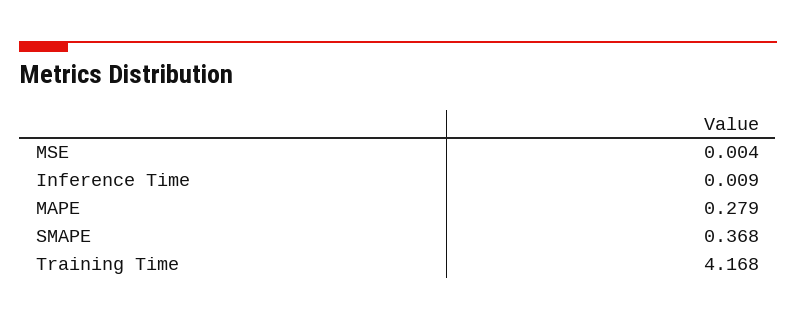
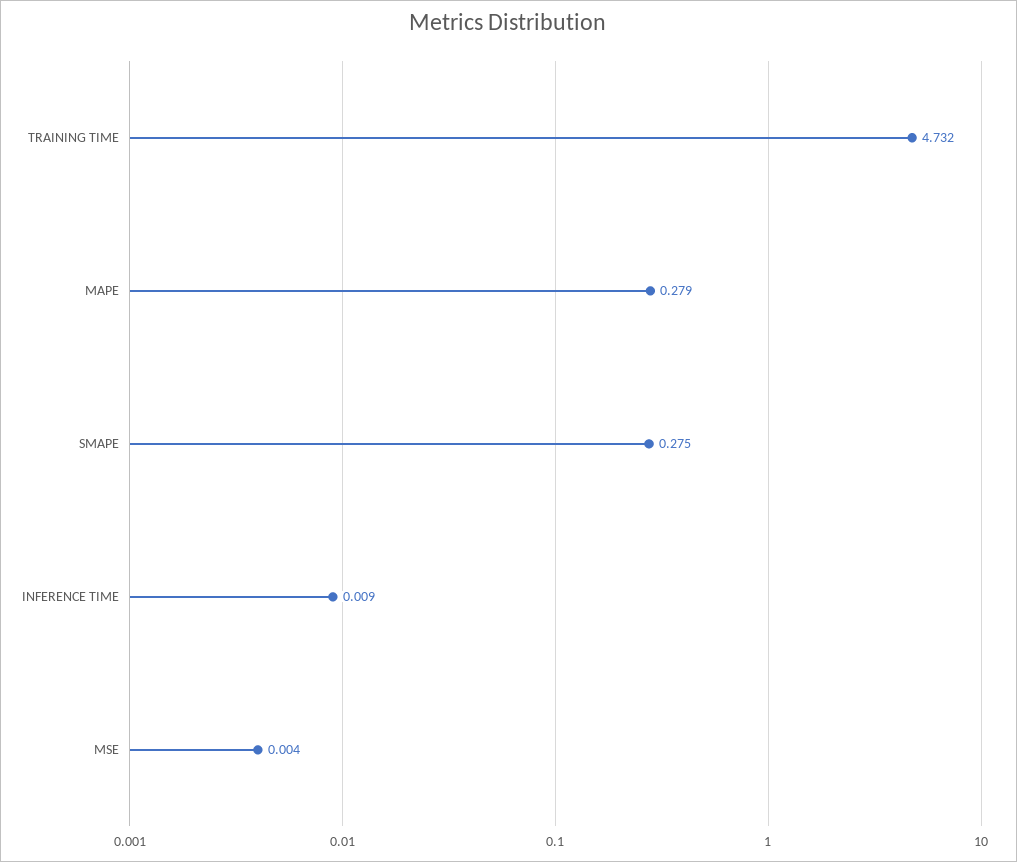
  {
    "MSE": 0.004,
    "Inference Time": 0.009,
    "MAPE": 0.279,
-   "SMAPE": 0.368,
+   "SMAPE": 0.275,
-   "Training Time": 4.168
+   "Training Time": 4.732
  }

